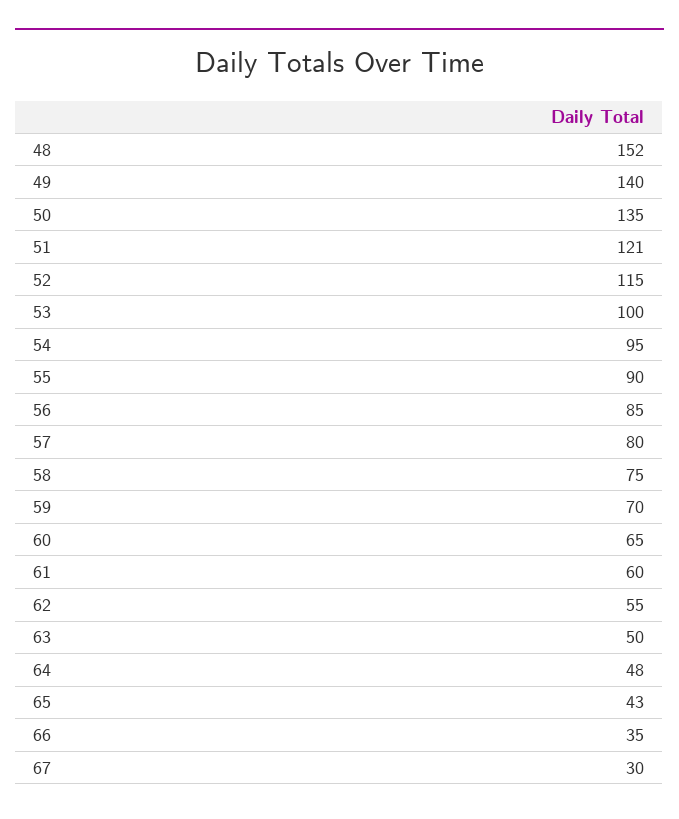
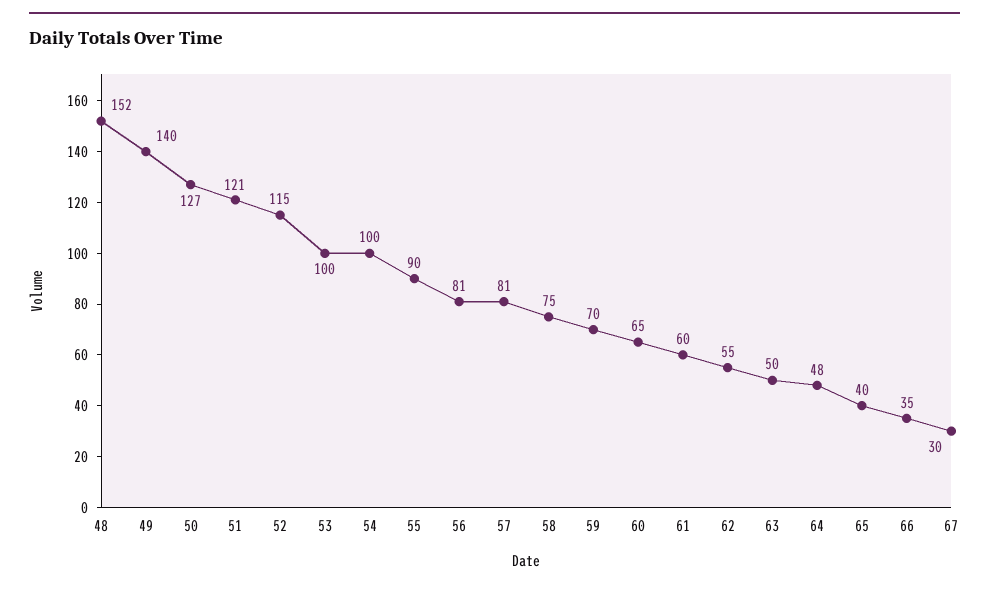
  {
    "48": 152,
    "49": 140,
-   "50": 135,
+   "50": 127,
    "51": 121,
    "52": 115,
    "53": 100,
-   "54": 95,
+   "54": 100,
    "55": 90,
-   "56": 85,
+   "56": 81,
-   "57": 80,
+   "57": 81,
    "58": 75,
    "59": 70,
    "60": 65,
    "61": 60,
    "62": 55,
    "63": 50,
    "64": 48,
-   "65": 43,
+   "65": 40,
    "66": 35,
    "67": 30
  }

